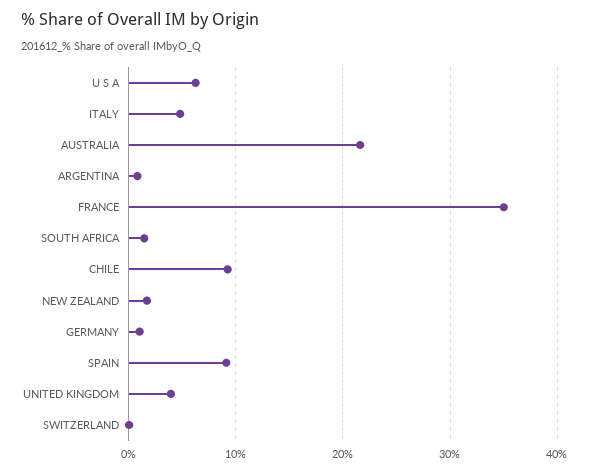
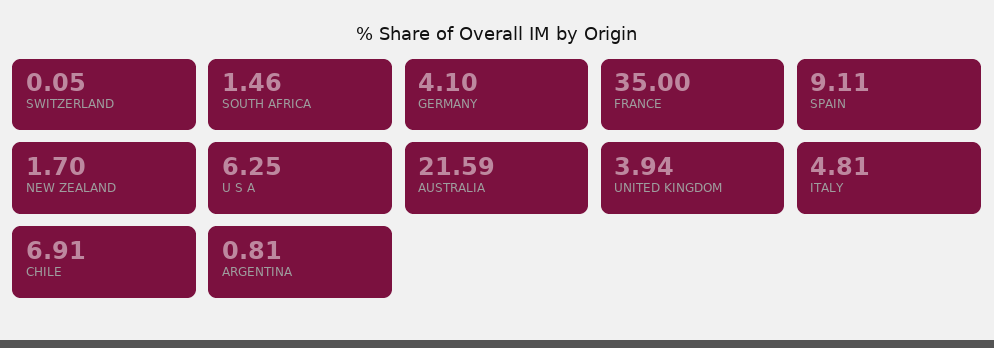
  {
    "U S A": 6.25,
    "ITALY": 4.81,
    "AUSTRALIA": 21.59,
    "ARGENTINA": 0.81,
    "FRANCE": 35,
    "SOUTH AFRICA": 1.46,
-   "CHILE": 9,
+   "CHILE": 6.91,
    "NEW ZEALAND": 1.7,
-   "GERMANY": 1,
+   "GERMANY": 4.1,
    "SPAIN": 9.11,
    "UNITED KINGDOM": 3.94,
    "SWITZERLAND": 0.05
  }

